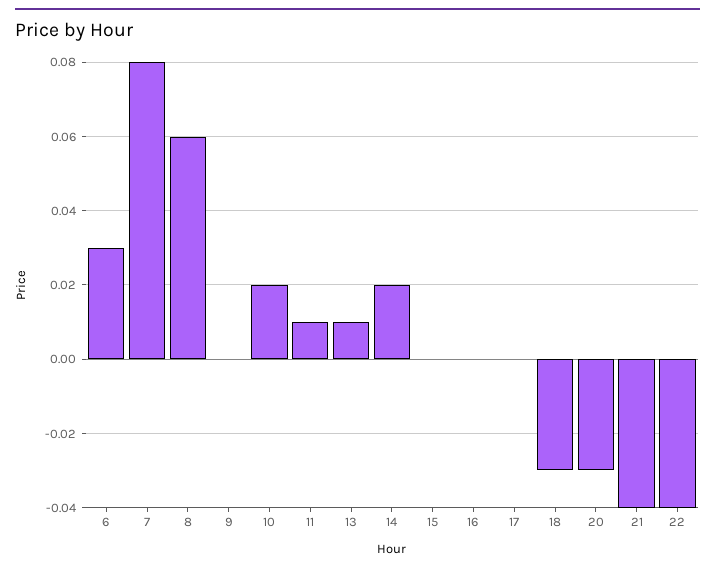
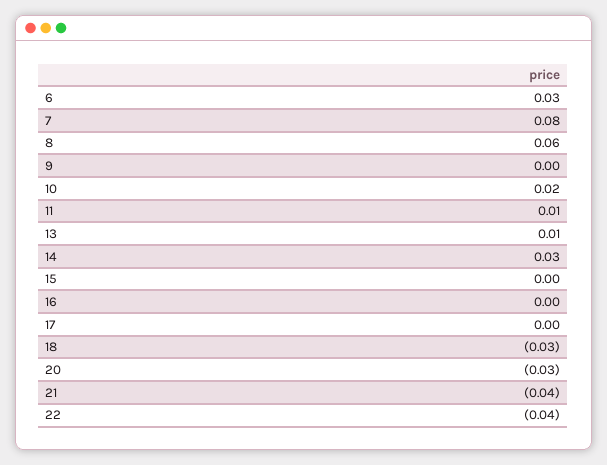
  {
    "6": 0.03,
    "7": 0.08,
    "8": 0.06,
    "9": 0,
    "10": 0.02,
    "11": 0.01,
    "13": 0.01,
-   "14": 0.02,
+   "14": 0.03,
    "15": 0,
    "16": 0,
    "17": 0,
    "18": -0.03,
    "20": -0.03,
    "21": -0.04,
    "22": -0.04
  }

